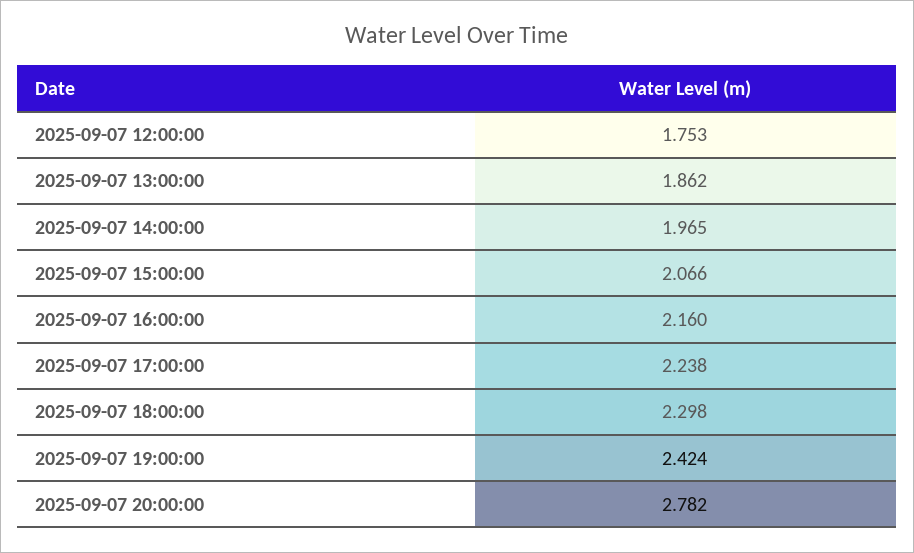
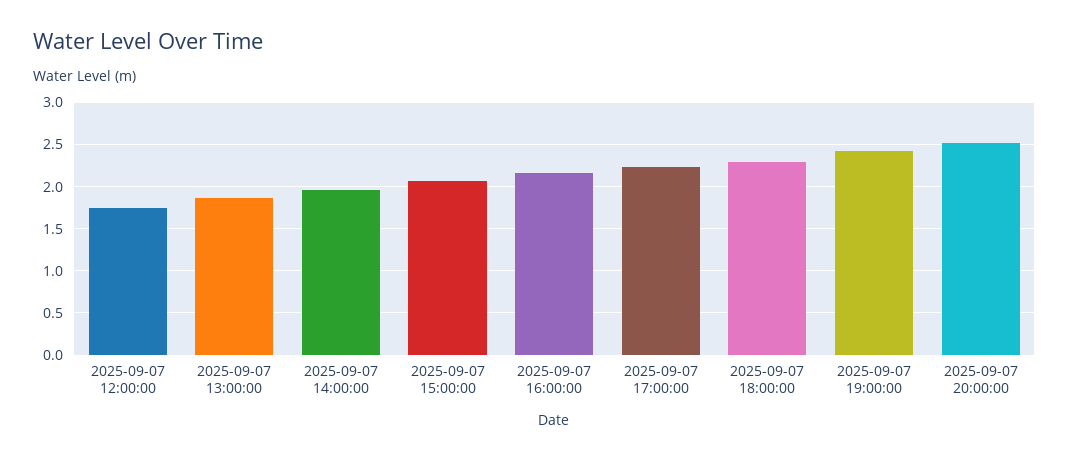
  {
    "2025-09-07 12:00:00": 1.753,
    "2025-09-07 13:00:00": 1.862,
    "2025-09-07 14:00:00": 1.965,
    "2025-09-07 15:00:00": 2.066,
    "2025-09-07 16:00:00": 2.16,
    "2025-09-07 17:00:00": 2.238,
    "2025-09-07 18:00:00": 2.298,
    "2025-09-07 19:00:00": 2.424,
-   "2025-09-07 20:00:00": 2.782
+   "2025-09-07 20:00:00": 2.5
  }

